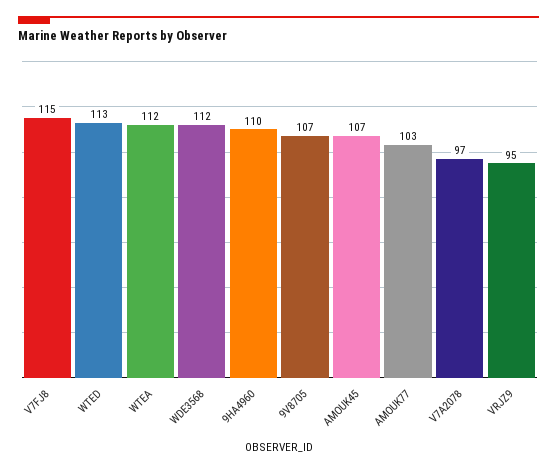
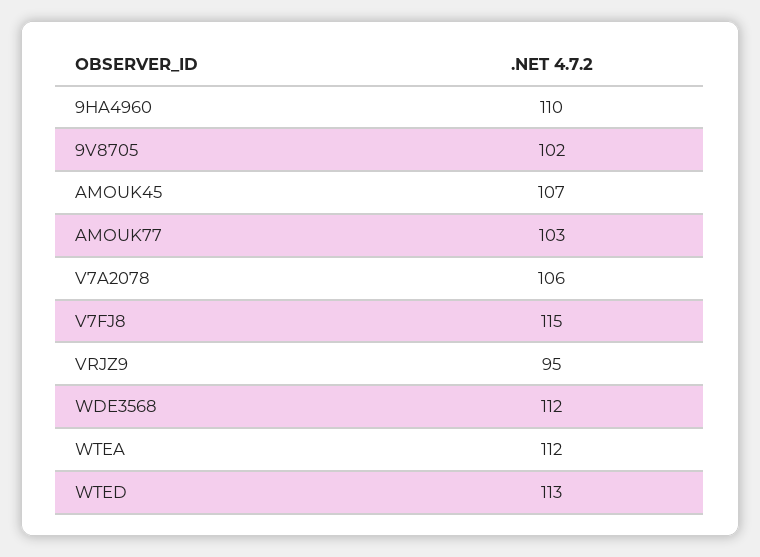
  {
    "V7FJ8": 115,
    "WTED": 113,
    "WTEA": 112,
    "WDE3568": 112,
    "9HA4960": 110,
-   "9V8705": 107,
+   "9V8705": 102,
    "AMOUK45": 107,
    "AMOUK77": 103,
-   "V7A2078": 97,
+   "V7A2078": 106,
    "VRJZ9": 95
  }

